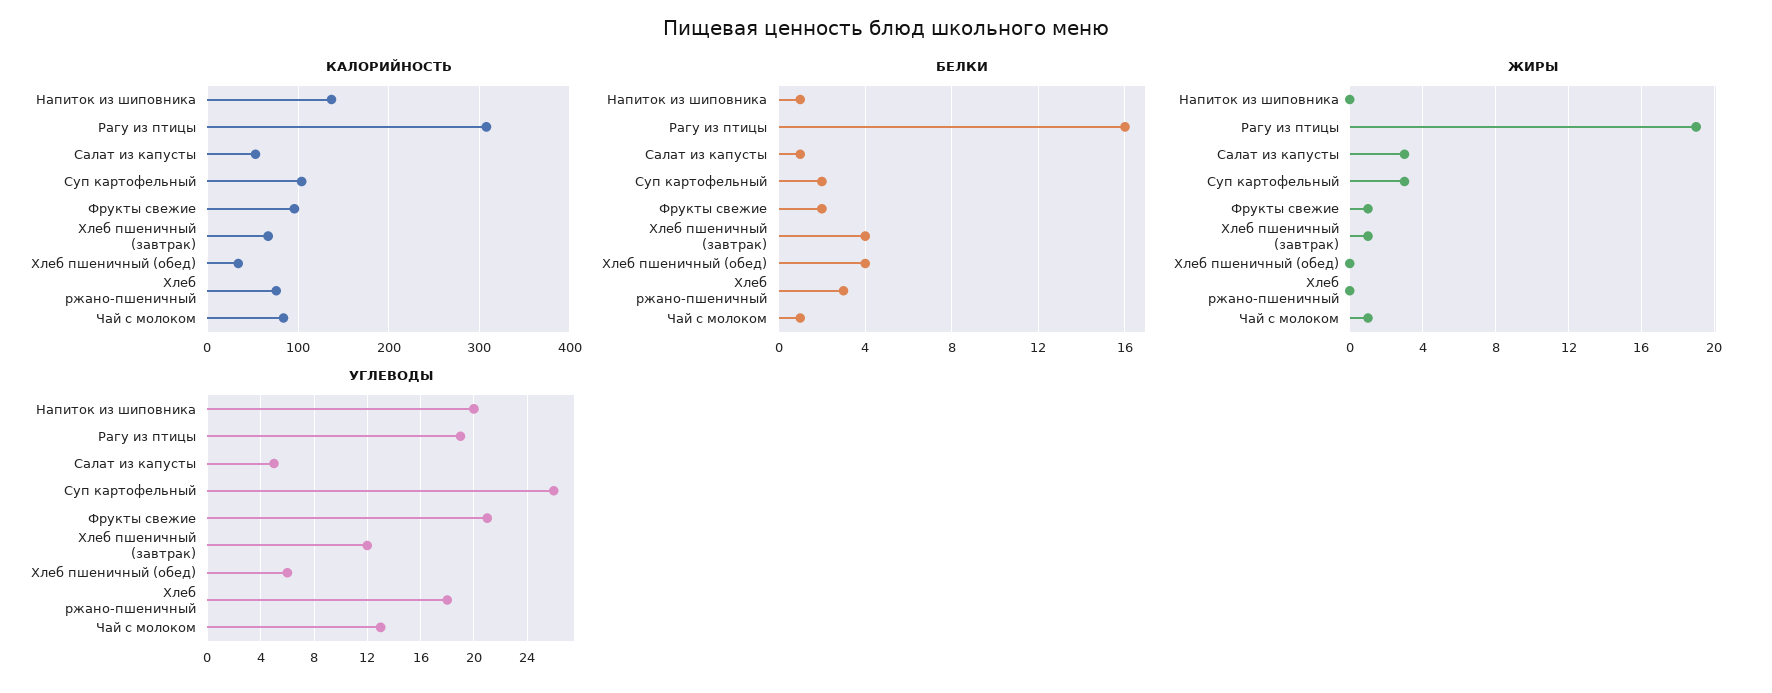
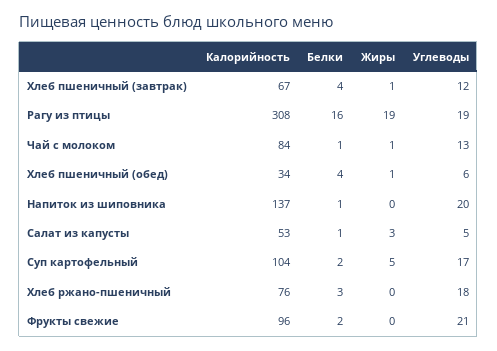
  {
    "КАЛОРИЙНОСТЬ": {
      "Напиток из шиповника": 137,
      "Рагу из птицы": 308,
      "Салат из капусты": 53,
      "Суп картофельный": 104,
      "Фрукты свежие": 96,
      "Хлеб пшеничный (завтрак)": 67,
      "Хлеб пшеничный (обед)": 34,
      "Хлеб ржано-пшеничный": 76,
      "Чай с молоком": 84
    },
    "БЕЛКИ": {
      "Напиток из шиповника": 1,
      "Рагу из птицы": 16,
      "Салат из капусты": 1,
      "Суп картофельный": 2,
      "Фрукты свежие": 2,
      "Хлеб пшеничный (завтрак)": 4,
      "Хлеб пшеничный (обед)": 4,
      "Хлеб ржано-пшеничный": 3,
      "Чай с молоком": 1
    },
    "ЖИРЫ": {
      "Напиток из шиповника": 0,
      "Рагу из птицы": 19,
      "Салат из капусты": 3,
-     "Суп картофельный": 3,
+     "Суп картофельный": 5,
-     "Фрукты свежие": 1,
+     "Фрукты свежие": 0,
      "Хлеб пшеничный (завтрак)": 1,
-     "Хлеб пшеничный (обед)": 0,
+     "Хлеб пшеничный (обед)": 1,
      "Хлеб ржано-пшеничный": 0,
      "Чай с молоком": 1
    },
    "УГЛЕВОДЫ": {
      "Напиток из шиповника": 20,
      "Рагу из птицы": 19,
      "Салат из капусты": 5,
-     "Суп картофельный": 26,
+     "Суп картофельный": 17,
      "Фрукты свежие": 21,
      "Хлеб пшеничный (завтрак)": 12,
      "Хлеб пшеничный (обед)": 6,
      "Хлеб ржано-пшеничный": 18,
      "Чай с молоком": 13
    }
  }

